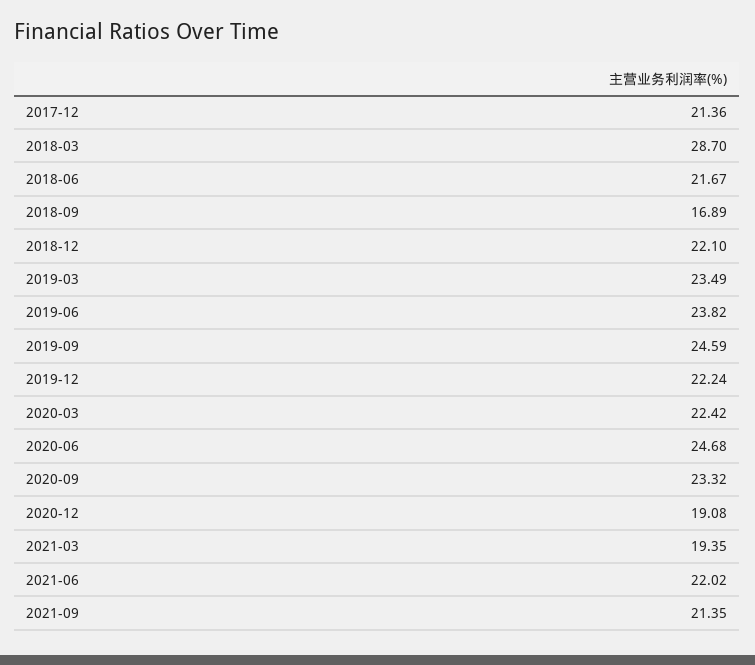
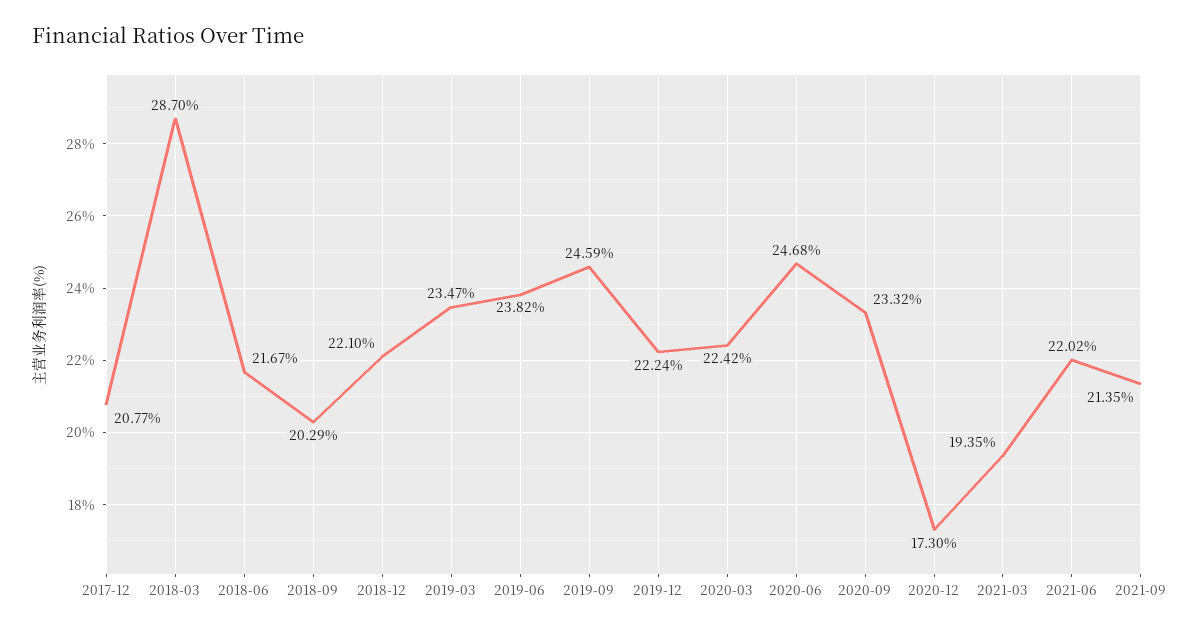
  {
-   "2017-12": 21.36,
+   "2017-12": 20.77,
    "2018-03": 28.7,
    "2018-06": 21.67,
-   "2018-09": 16.89,
+   "2018-09": 20.29,
    "2018-12": 22.1,
-   "2019-03": 23.49,
+   "2019-03": 23.47,
    "2019-06": 23.82,
    "2019-09": 24.59,
    "2019-12": 22.24,
    "2020-03": 22.42,
    "2020-06": 24.68,
    "2020-09": 23.32,
-   "2020-12": 19.08,
+   "2020-12": 17.3,
    "2021-03": 19.35,
    "2021-06": 22.02,
    "2021-09": 21.35
  }

